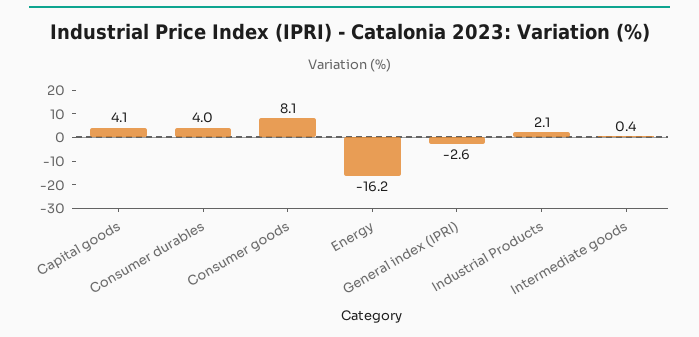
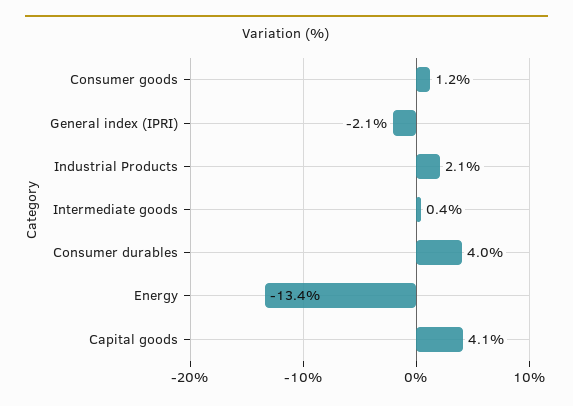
  {
    "Capital goods": 4.1,
    "Consumer durables": 4,
-   "Consumer goods": 8.1,
+   "Consumer goods": 1.2,
-   "Energy": -16.2,
+   "Energy": -13.4,
-   "General index (IPRI)": -2.6,
+   "General index (IPRI)": -2.1,
    "Industrial Products": 2.1,
    "Intermediate goods": 0.4
  }

